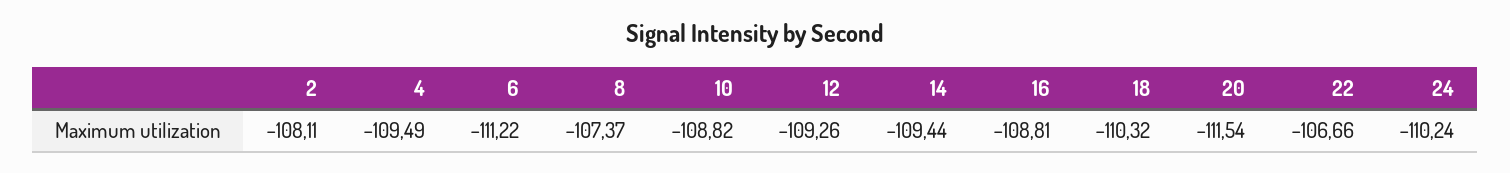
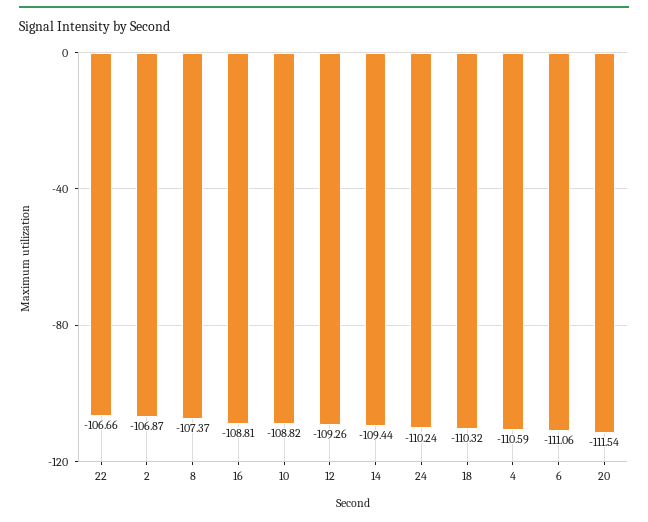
  {
-   "2": -108.11,
+   "2": -106.87,
-   "4": -109.49,
+   "4": -110.59,
-   "6": -111.22,
+   "6": -111.06,
    "8": -107.37,
    "10": -108.82,
    "12": -109.26,
    "14": -109.44,
    "16": -108.81,
    "18": -110.32,
    "20": -111.54,
    "22": -106.66,
    "24": -110.24
  }

